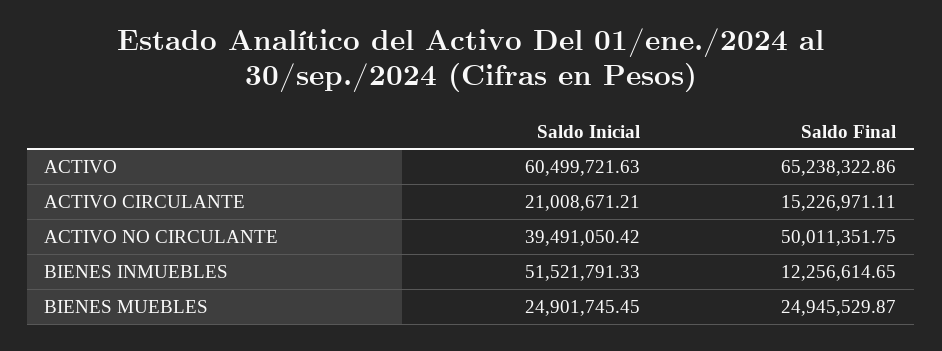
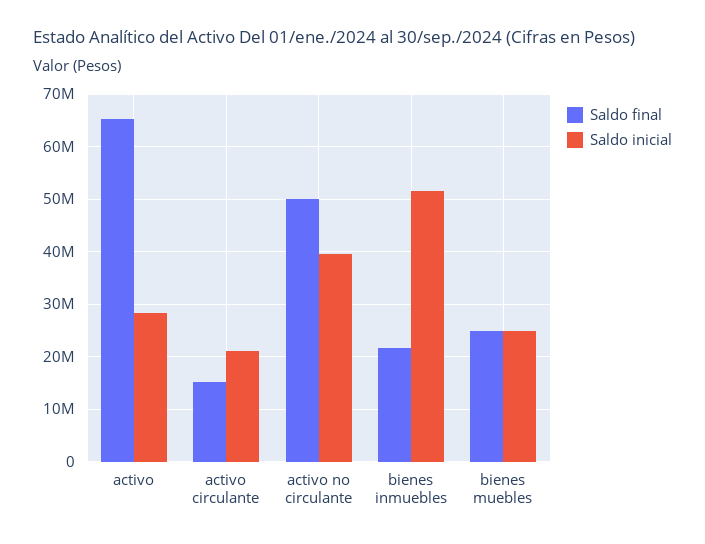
  {
    "Saldo Inicial": {
-     "ACTIVO": 60499721.63,
+     "ACTIVO": 28000000,
      "ACTIVO CIRCULANTE": 21008671.21,
      "ACTIVO NO CIRCULANTE": 39491050.42,
      "BIENES INMUEBLES": 51521791.33,
      "BIENES MUEBLES": 24901745.45
    },
    "Saldo Final": {
      "ACTIVO": 65238322.86,
      "ACTIVO CIRCULANTE": 15226971.11,
      "ACTIVO NO CIRCULANTE": 50011351.75,
-     "BIENES INMUEBLES": 12256614.65,
+     "BIENES INMUEBLES": 22000000,
      "BIENES MUEBLES": 24945529.87
    }
  }

